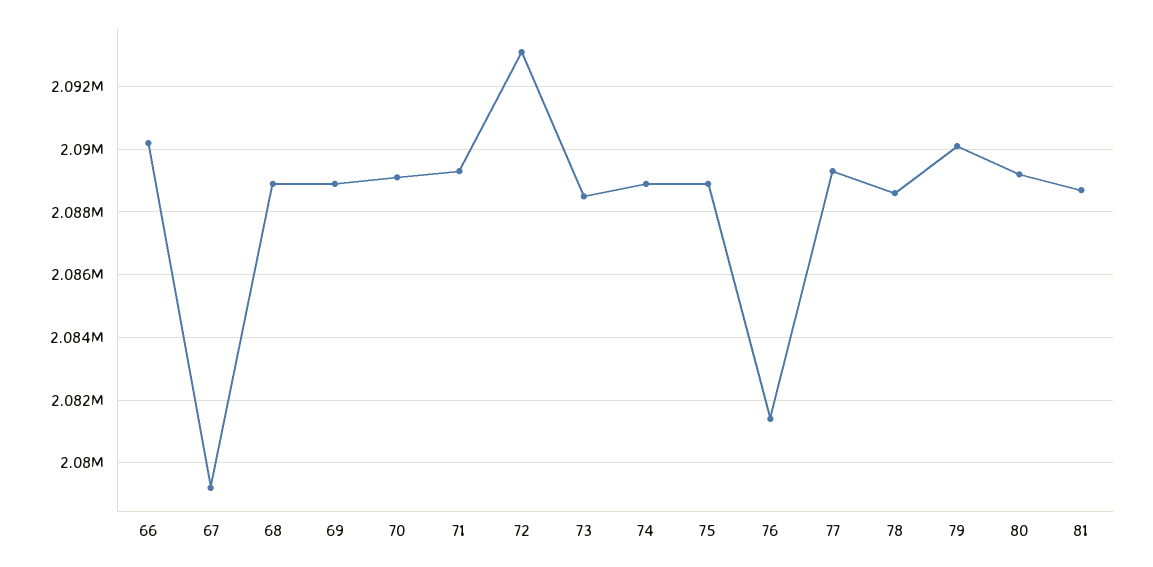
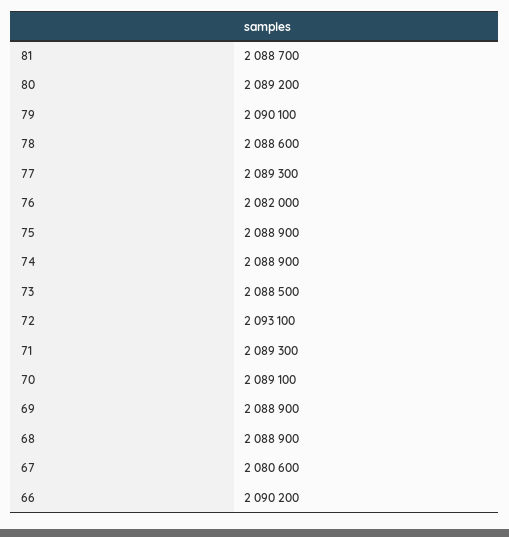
  {
    "66": 2090200,
-   "67": 2079200,
+   "67": 2080600,
    "68": 2088900,
    "69": 2088900,
    "70": 2089100,
    "71": 2089300,
    "72": 2093100,
    "73": 2088500,
    "74": 2088900,
    "75": 2088900,
-   "76": 2081400,
+   "76": 2082000,
    "77": 2089300,
    "78": 2088600,
    "79": 2090100,
    "80": 2089200,
    "81": 2088700
  }

